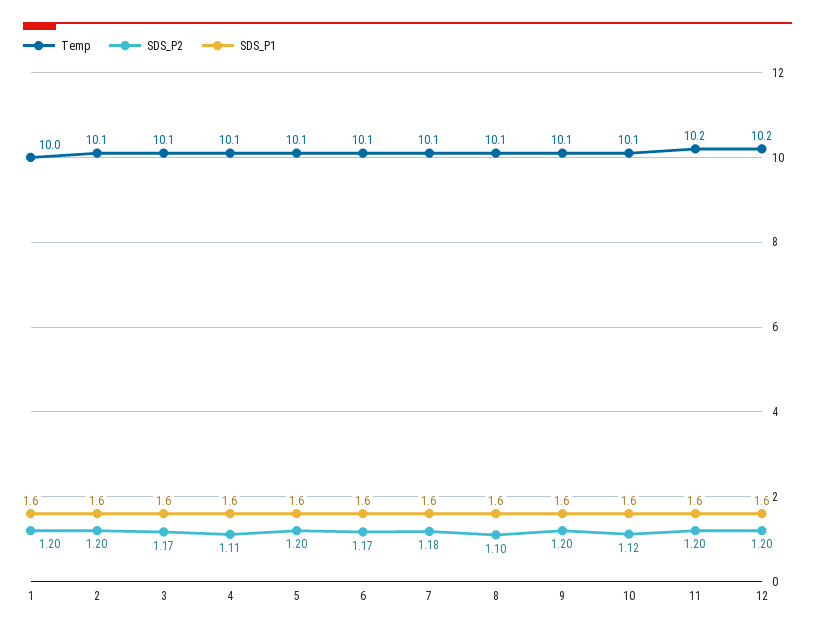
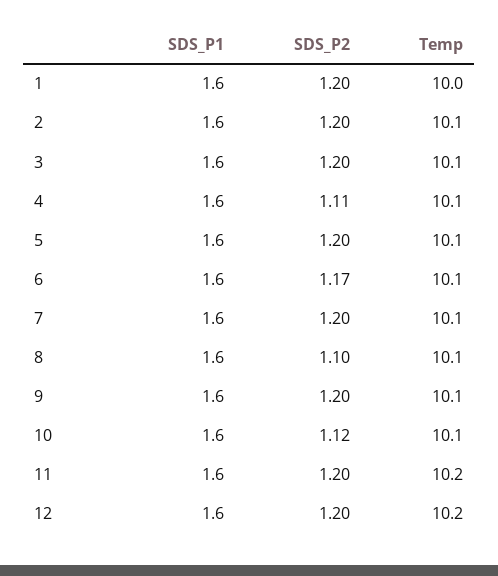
  {
    "Temp": {
      "1": 10,
      "2": 10.1,
      "3": 10.1,
      "4": 10.1,
      "5": 10.1,
      "6": 10.1,
      "7": 10.1,
      "8": 10.1,
      "9": 10.1,
      "10": 10.1,
      "11": 10.2,
      "12": 10.2
    },
    "SDS_P2": {
      "1": 1.2,
      "2": 1.2,
-     "3": 1.17,
+     "3": 1.2,
      "4": 1.11,
      "5": 1.2,
      "6": 1.17,
-     "7": 1.18,
+     "7": 1.2,
      "8": 1.1,
      "9": 1.2,
      "10": 1.12,
      "11": 1.2,
      "12": 1.2
    },
    "SDS_P1": {
      "1": 1.6,
      "2": 1.6,
      "3": 1.6,
      "4": 1.6,
      "5": 1.6,
      "6": 1.6,
      "7": 1.6,
      "8": 1.6,
      "9": 1.6,
      "10": 1.6,
      "11": 1.6,
      "12": 1.6
    }
  }

